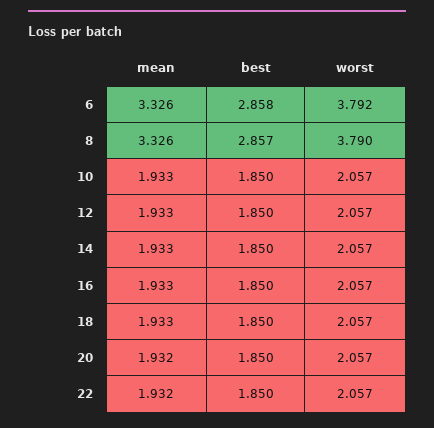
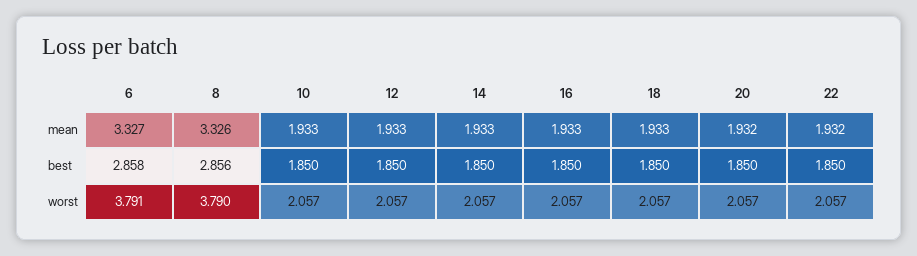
  {
    "mean": {
-     "6": 3.326,
+     "6": 3.327,
      "8": 3.326,
      "10": 1.933,
      "12": 1.933,
      "14": 1.933,
      "16": 1.933,
      "18": 1.933,
      "20": 1.932,
      "22": 1.932
    },
    "best": {
      "6": 2.858,
-     "8": 2.857,
+     "8": 2.856,
      "10": 1.85,
      "12": 1.85,
      "14": 1.85,
      "16": 1.85,
      "18": 1.85,
      "20": 1.85,
      "22": 1.85
    },
    "worst": {
-     "6": 3.792,
+     "6": 3.791,
      "8": 3.79,
      "10": 2.057,
      "12": 2.057,
      "14": 2.057,
      "16": 2.057,
      "18": 2.057,
      "20": 2.057,
      "22": 2.057
    }
  }

